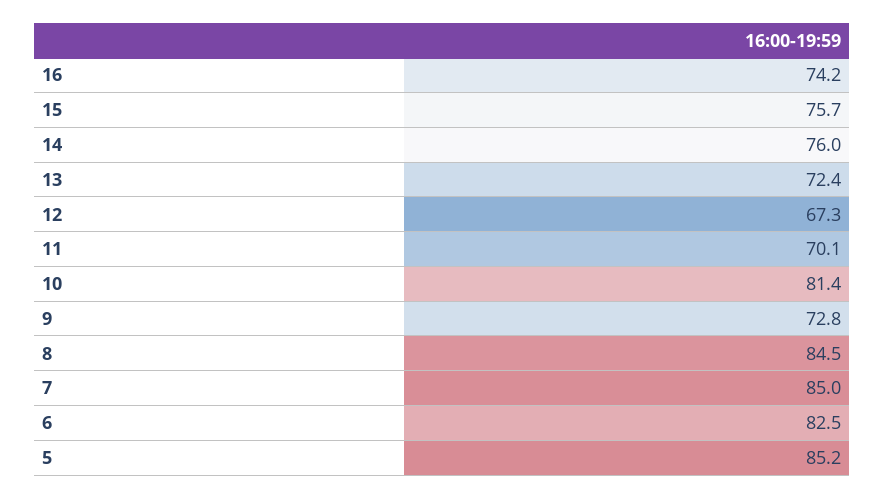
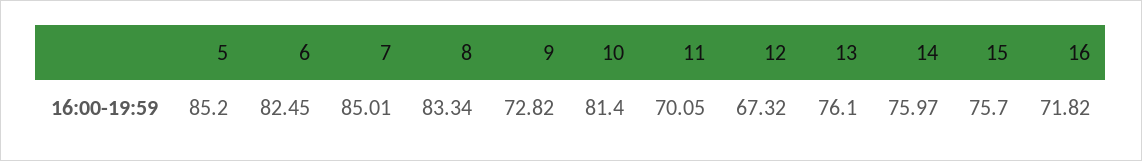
  {
-   "16": 74.2,
+   "16": 71.82,
    "15": 75.7,
    "14": 75.97,
-   "13": 72.4,
+   "13": 76.1,
    "12": 67.32,
    "11": 70.05,
    "10": 81.4,
    "9": 72.82,
-   "8": 84.5,
+   "8": 83.34,
    "7": 85.01,
    "6": 82.45,
    "5": 85.2
  }

